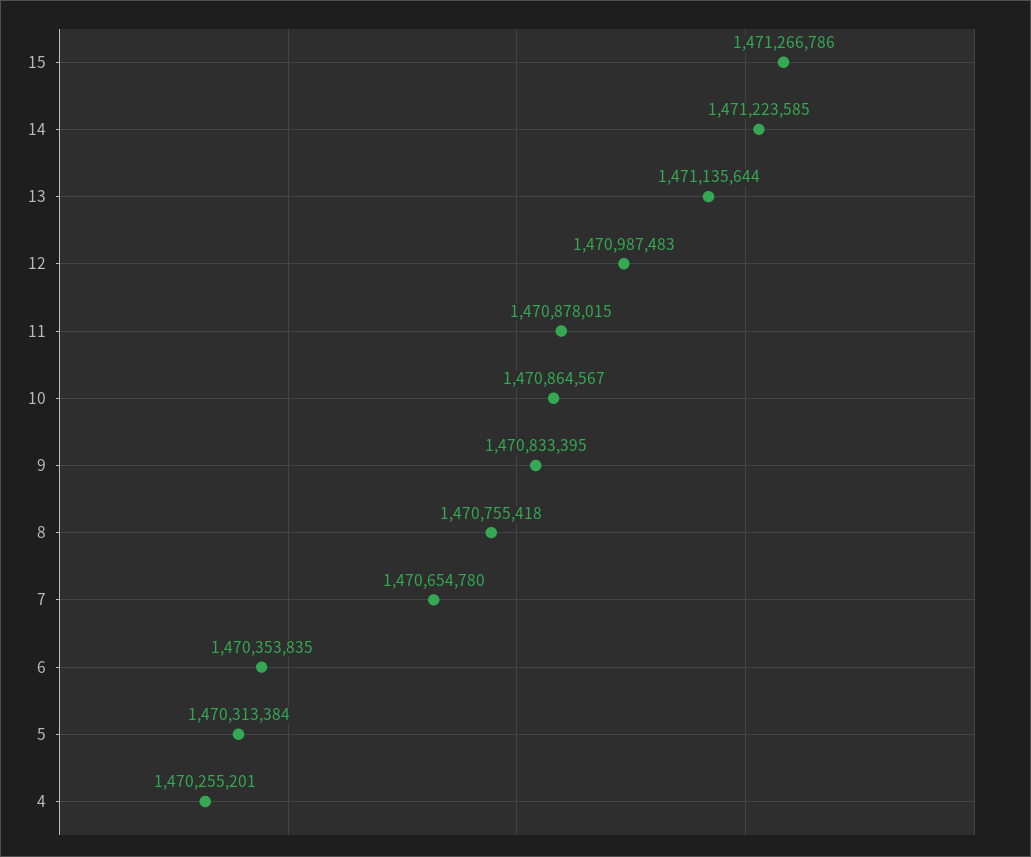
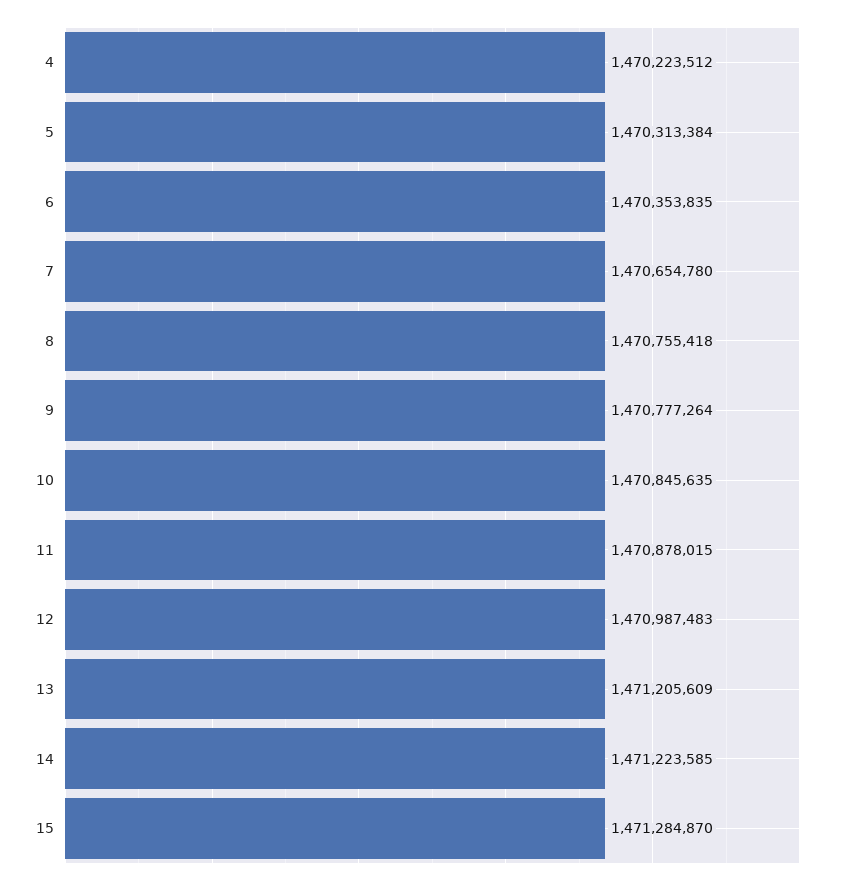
  {
-   "15": 1471266786,
+   "15": 1471284870,
    "14": 1471223585,
-   "13": 1471135644,
+   "13": 1471205609,
    "12": 1470987483,
    "11": 1470878015,
-   "10": 1470864567,
+   "10": 1470845635,
-   "9": 1470833395,
+   "9": 1470777264,
    "8": 1470755418,
    "7": 1470654780,
    "6": 1470353835,
    "5": 1470313384,
-   "4": 1470255201
+   "4": 1470223512
  }

